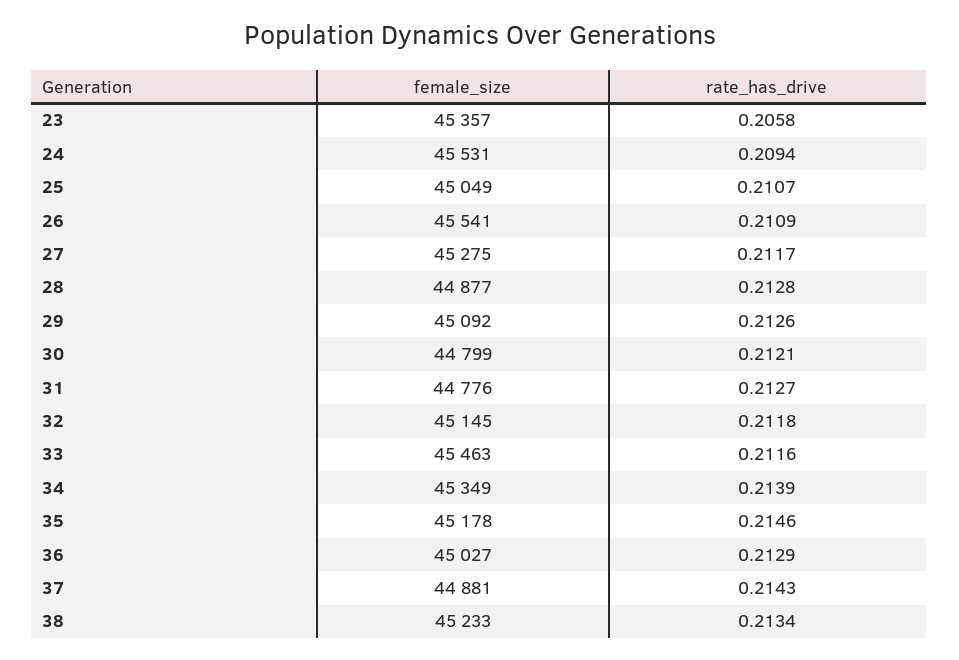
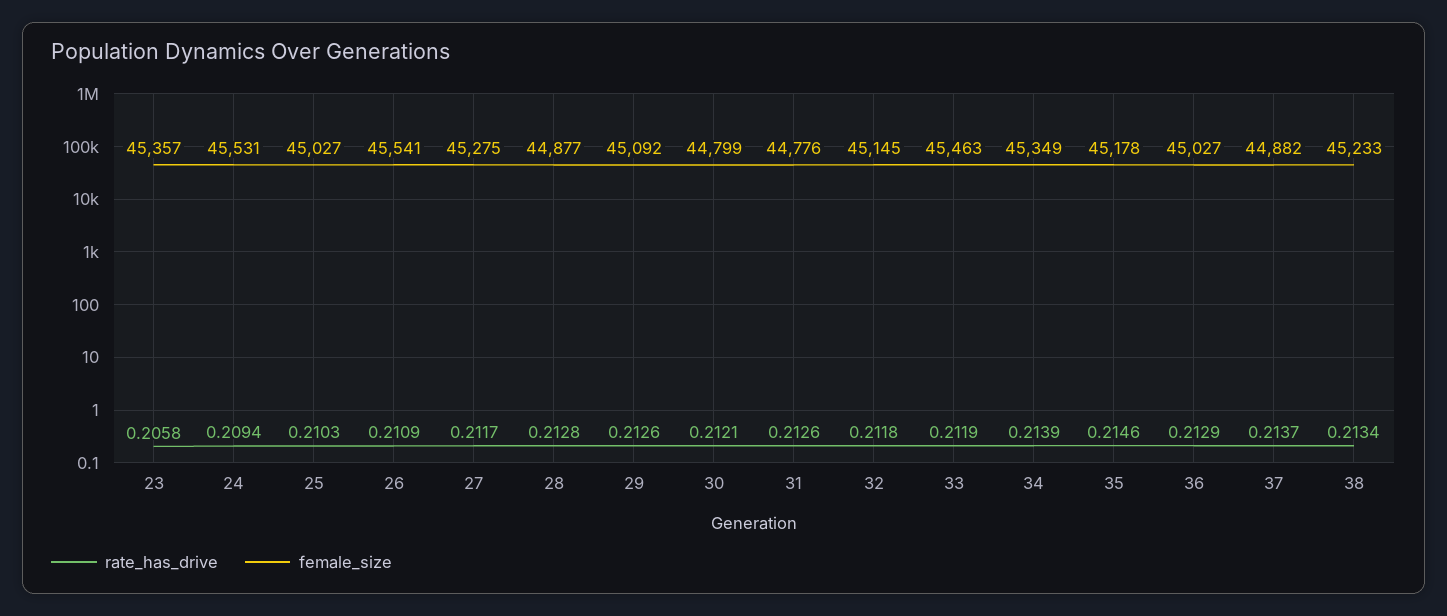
  {
    "female_size": {
      "23": 45357,
      "24": 45531,
-     "25": 45049,
+     "25": 45027,
      "26": 45541,
      "27": 45275,
      "28": 44877,
      "29": 45092,
      "30": 44799,
      "31": 44776,
      "32": 45145,
      "33": 45463,
      "34": 45349,
      "35": 45178,
      "36": 45027,
-     "37": 44881,
+     "37": 44882,
      "38": 45233
    },
    "rate_has_drive": {
      "23": 0.2058,
      "24": 0.2094,
-     "25": 0.2107,
+     "25": 0.2103,
      "26": 0.2109,
      "27": 0.2117,
      "28": 0.2128,
      "29": 0.2126,
      "30": 0.2121,
-     "31": 0.2127,
+     "31": 0.2126,
      "32": 0.2118,
-     "33": 0.2116,
+     "33": 0.2119,
      "34": 0.2139,
      "35": 0.2146,
      "36": 0.2129,
-     "37": 0.2143,
+     "37": 0.2137,
      "38": 0.2134
    }
  }

